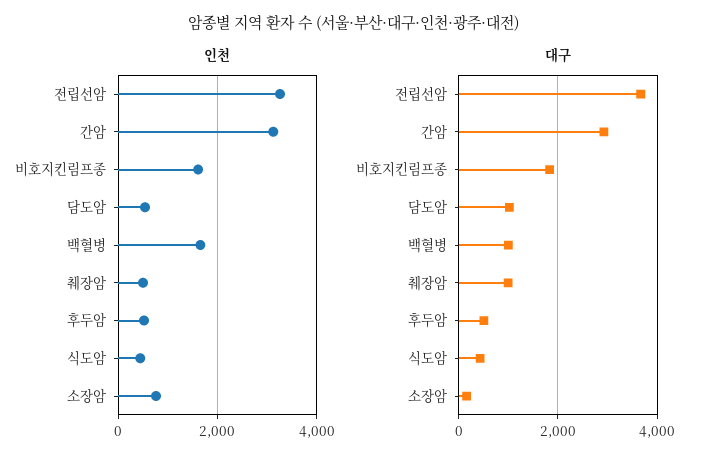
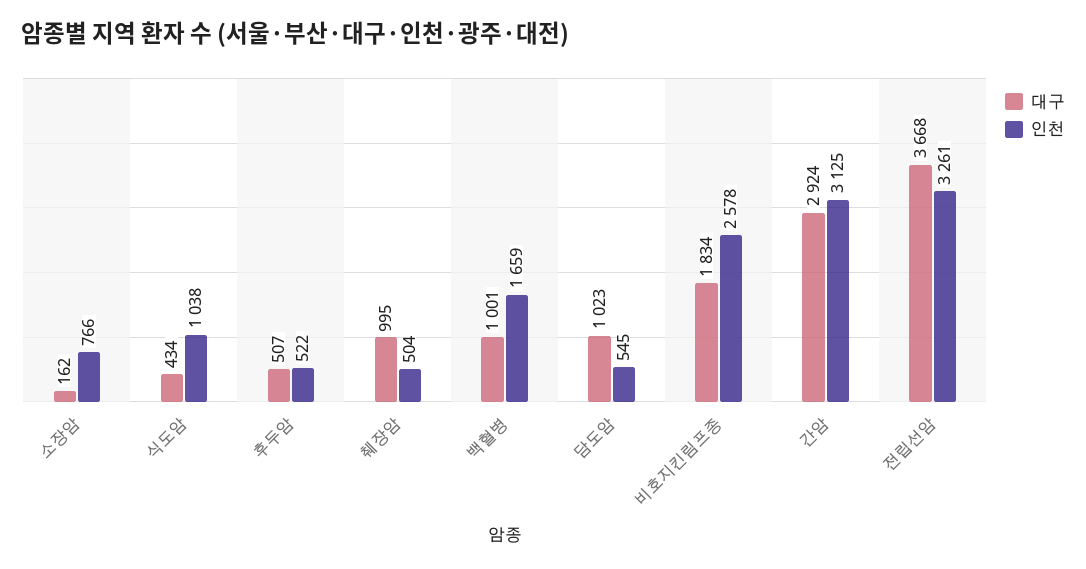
  {
    "인천": {
      "전립선암": 3261,
      "간암": 3125,
-     "비호지킨림프종": 1600,
+     "비호지킨림프종": 2578,
      "담도암": 545,
      "백혈병": 1659,
      "췌장암": 504,
      "후두암": 522,
-     "식도암": 400,
+     "식도암": 1038,
      "소장암": 766
    },
    "대구": {
      "전립선암": 3668,
      "간암": 2924,
      "비호지킨림프종": 1834,
      "담도암": 1023,
      "백혈병": 1001,
      "췌장암": 995,
      "후두암": 507,
      "식도암": 434,
      "소장암": 162
    }
  }

